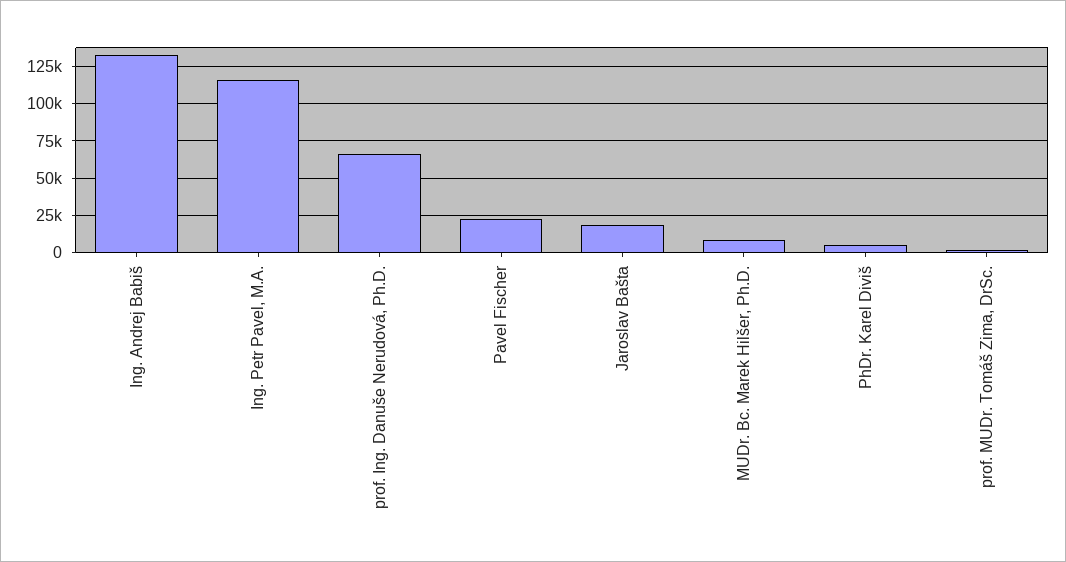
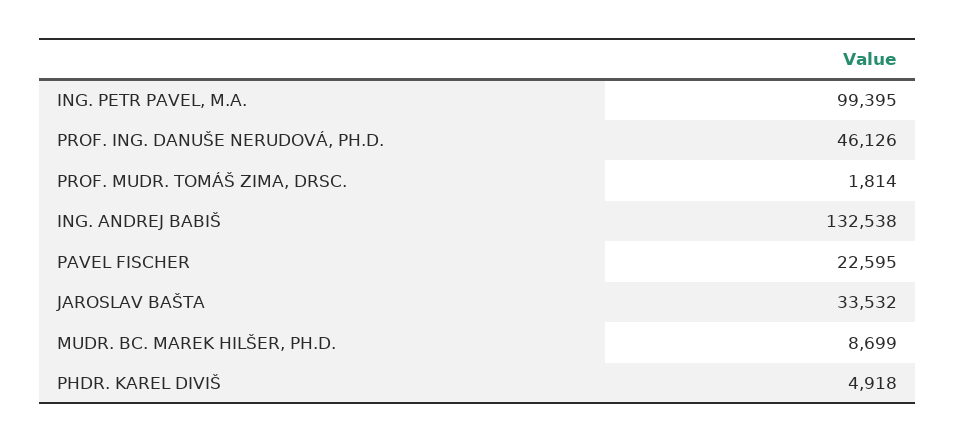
  {
    "Ing. Andrej Babiš": 132538,
-   "Ing. Petr Pavel, M.A.": 115000,
+   "Ing. Petr Pavel, M.A.": 99395,
-   "prof. Ing. Danuše Nerudová, Ph.D.": 65000,
+   "prof. Ing. Danuše Nerudová, Ph.D.": 46126,
    "Pavel Fischer": 22595,
-   "Jaroslav Bašta": 20000,
+   "Jaroslav Bašta": 33532,
    "MUDr. Bc. Marek Hilšer, Ph.D.": 8699,
    "PhDr. Karel Diviš": 4918,
    "prof. MUDr. Tomáš Zima, DrSc.": 1814
  }

